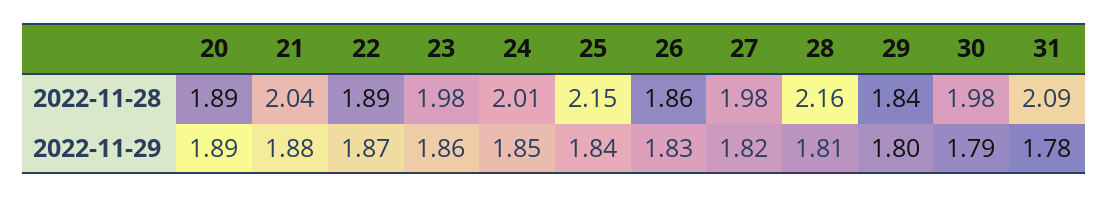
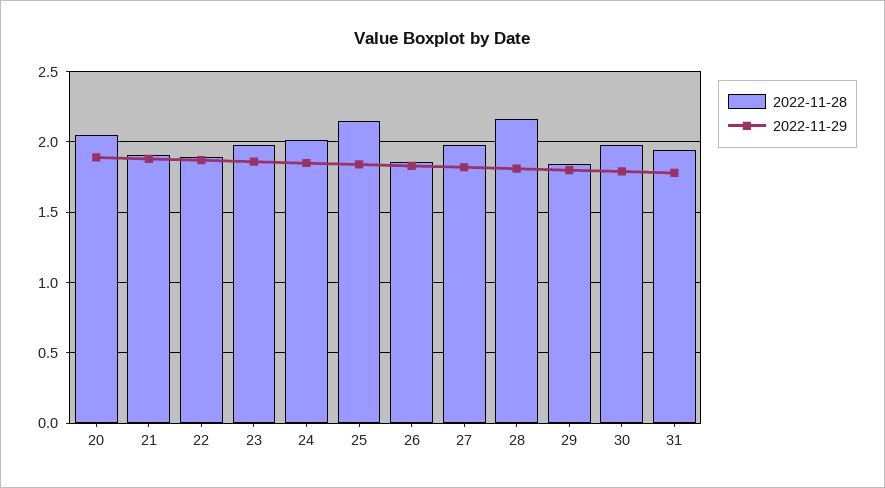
  {
    "2022-11-28": {
-     "20": 1.89,
+     "20": 2.05,
-     "21": 2.04,
+     "21": 1.9,
      "22": 1.89,
      "23": 1.98,
      "24": 2.01,
      "25": 2.15,
      "26": 1.86,
      "27": 1.98,
      "28": 2.16,
      "29": 1.84,
      "30": 1.98,
-     "31": 2.09
+     "31": 1.95
    },
    "2022-11-29": {
      "20": 1.89,
      "21": 1.88,
      "22": 1.87,
      "23": 1.86,
      "24": 1.85,
      "25": 1.84,
      "26": 1.83,
      "27": 1.82,
      "28": 1.81,
      "29": 1.8,
      "30": 1.79,
      "31": 1.78
    }
  }

